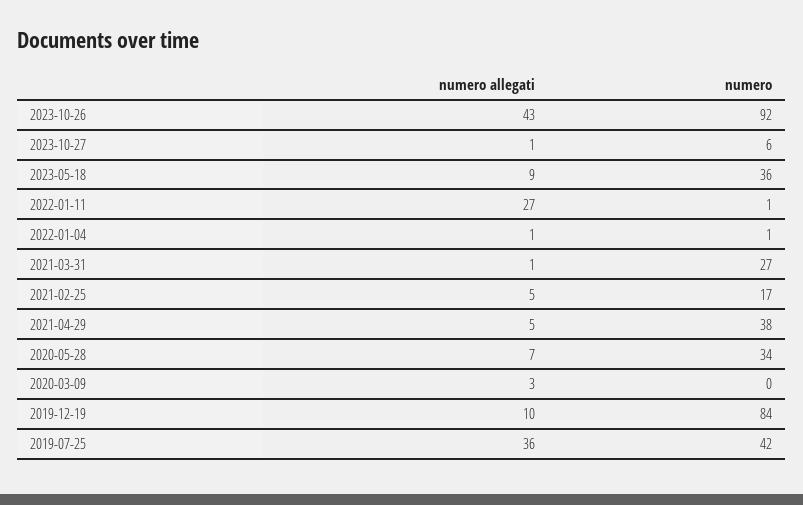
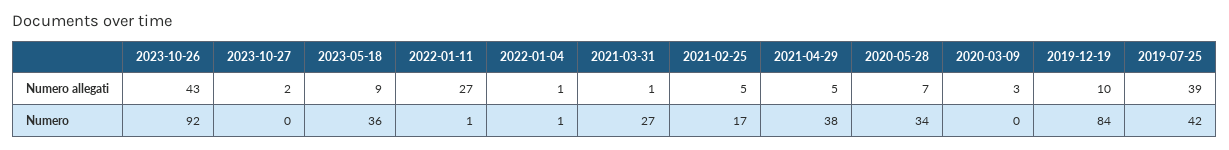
  {
    "numero allegati": {
      "2023-10-26": 43,
-     "2023-10-27": 1,
+     "2023-10-27": 2,
      "2023-05-18": 9,
      "2022-01-11": 27,
      "2022-01-04": 1,
      "2021-03-31": 1,
      "2021-02-25": 5,
      "2021-04-29": 5,
      "2020-05-28": 7,
      "2020-03-09": 3,
      "2019-12-19": 10,
-     "2019-07-25": 36
+     "2019-07-25": 39
    },
    "numero": {
      "2023-10-26": 92,
-     "2023-10-27": 6,
+     "2023-10-27": 0,
      "2023-05-18": 36,
      "2022-01-11": 1,
      "2022-01-04": 1,
      "2021-03-31": 27,
      "2021-02-25": 17,
      "2021-04-29": 38,
      "2020-05-28": 34,
      "2020-03-09": 0,
      "2019-12-19": 84,
      "2019-07-25": 42
    }
  }

